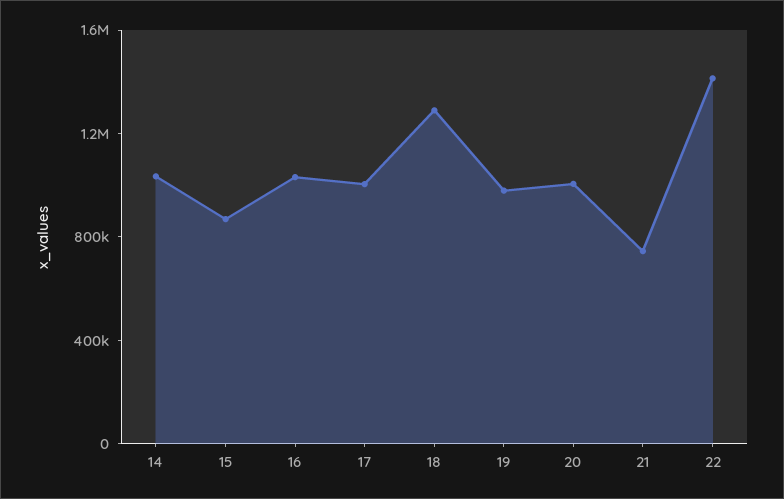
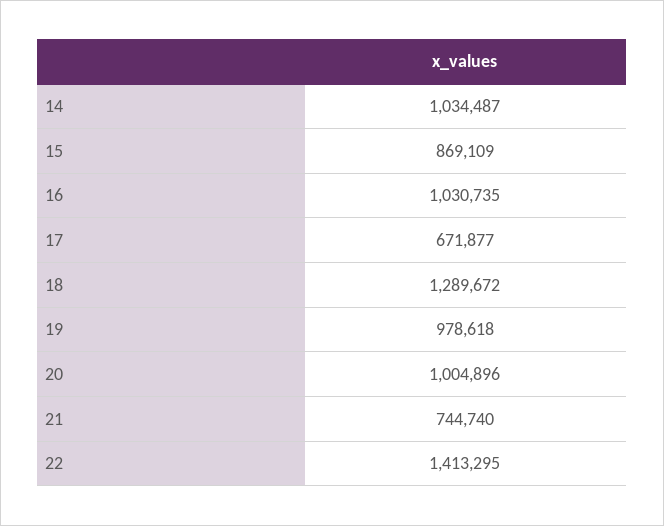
  {
    "14": 1034487,
    "15": 869109,
    "16": 1030735,
-   "17": 1000000,
+   "17": 671877,
    "18": 1289672,
    "19": 978618,
    "20": 1004896,
    "21": 744740,
    "22": 1413295
  }

